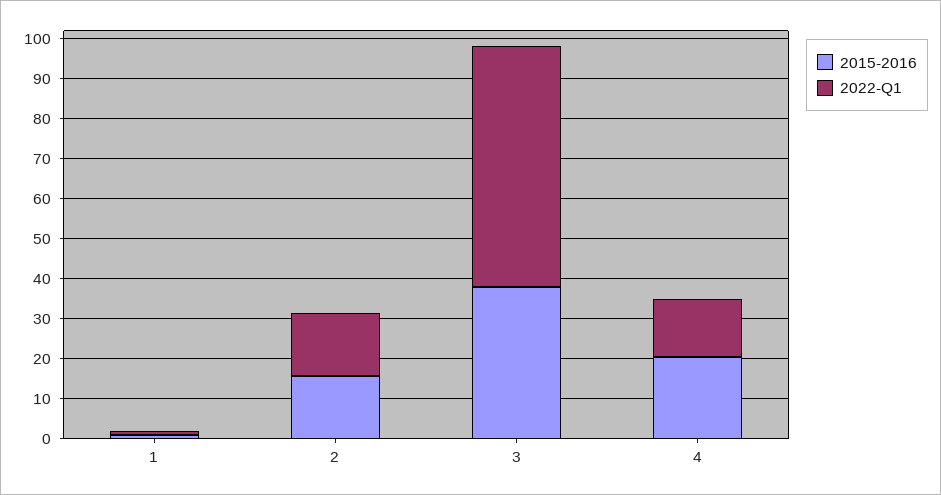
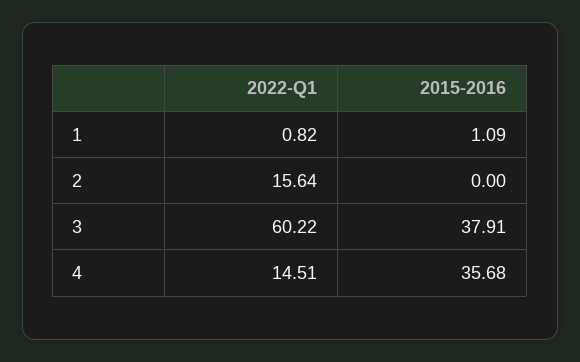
  {
    "2015-2016": {
      "1": 1.09,
-     "2": 16,
+     "2": 0,
      "3": 37.91,
-     "4": 20
+     "4": 35.68
    },
    "2022-Q1": {
      "1": 0.82,
      "2": 15.64,
      "3": 60.22,
      "4": 14.51
    }
  }

